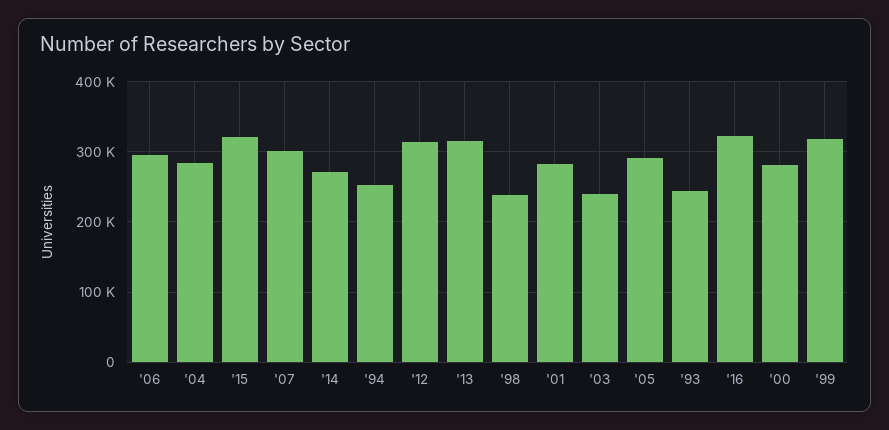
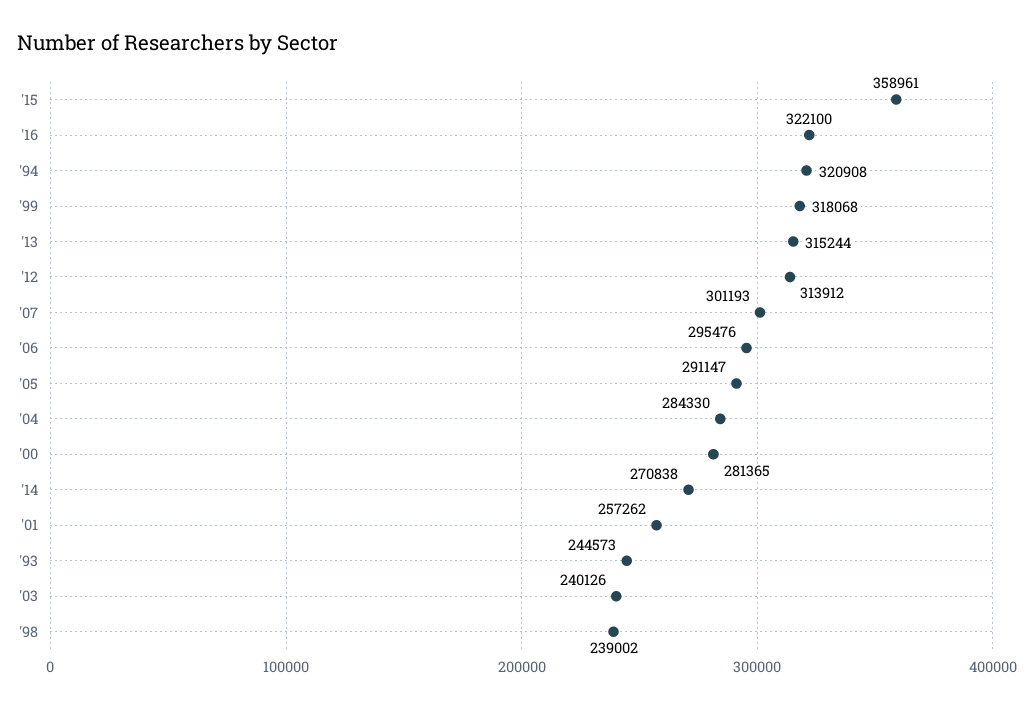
  {
    "'06": 295476,
    "'04": 284330,
-   "'15": 320000,
+   "'15": 358961,
    "'07": 301193,
    "'14": 270838,
-   "'94": 250000,
+   "'94": 320908,
    "'12": 313912,
    "'13": 315244,
    "'98": 239002,
-   "'01": 280000,
+   "'01": 257262,
    "'03": 240126,
    "'05": 291147,
    "'93": 244573,
    "'16": 322100,
    "'00": 281365,
    "'99": 318068
  }

